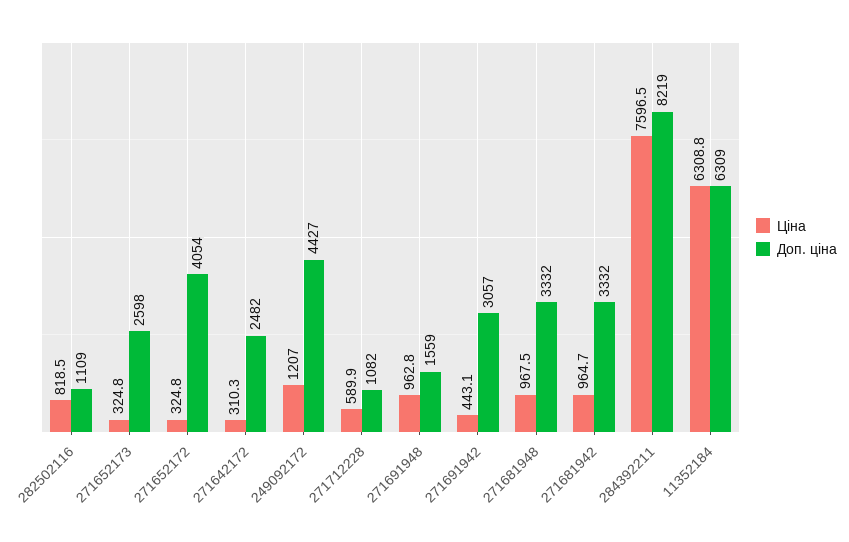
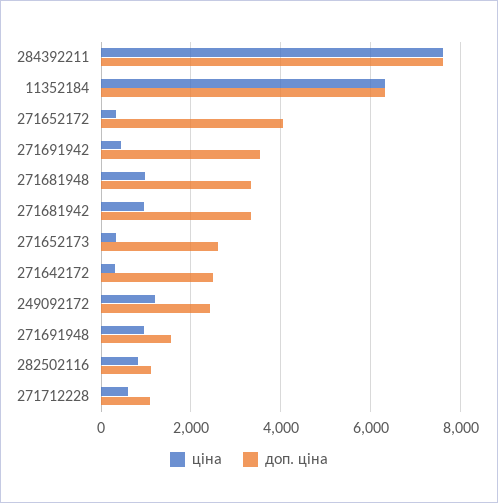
  {
    "Ціна": {
      "282502116": 818.5,
      "271652173": 324.8,
      "271652172": 324.8,
      "271642172": 310.3,
      "249092172": 1207,
      "271712228": 589.9,
      "271691948": 962.8,
      "271691942": 443.1,
      "271681948": 967.5,
      "271681942": 964.7,
      "284392211": 7596.5,
      "11352184": 6308.8
    },
    "Доп. ціна": {
      "282502116": 1109,
      "271652173": 2598,
      "271652172": 4054,
      "271642172": 2482,
-     "249092172": 4427,
+     "249092172": 2400,
      "271712228": 1082,
      "271691948": 1559,
-     "271691942": 3057,
+     "271691942": 3600,
      "271681948": 3332,
      "271681942": 3332,
-     "284392211": 8219,
+     "284392211": 7600,
      "11352184": 6309
    }
  }

